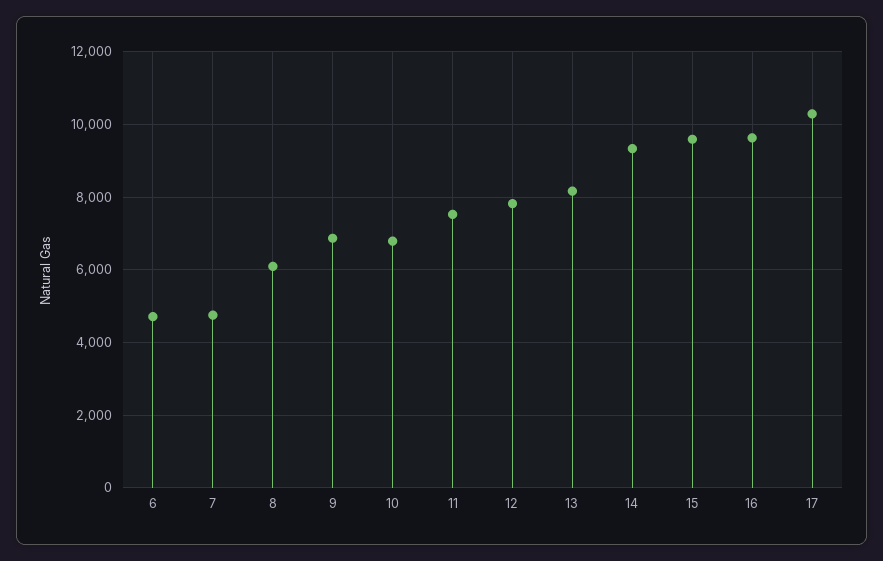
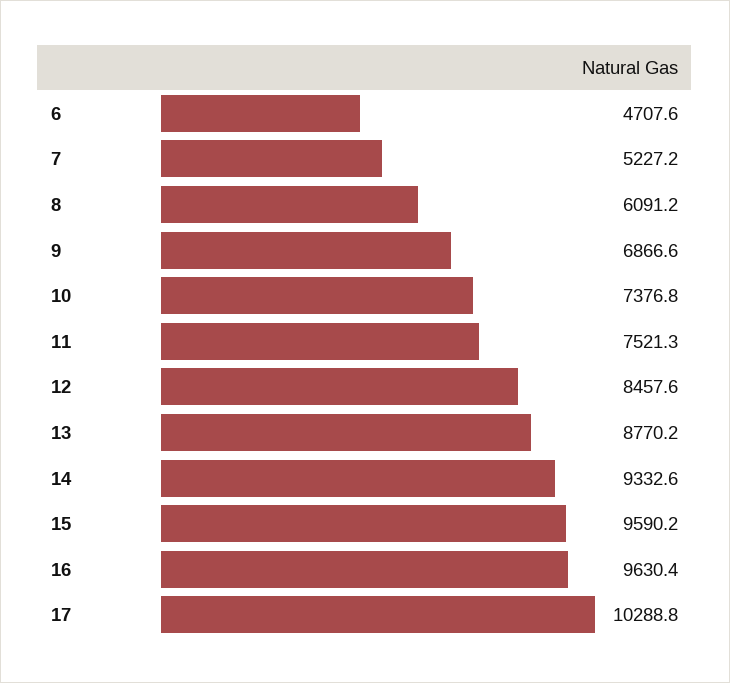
  {
    "6": 4707.6,
-   "7": 4800,
+   "7": 5227.2,
    "8": 6091.2,
    "9": 6866.6,
-   "10": 6800,
+   "10": 7376.8,
    "11": 7521.3,
-   "12": 7800,
+   "12": 8457.6,
-   "13": 8200,
+   "13": 8770.2,
    "14": 9332.6,
    "15": 9590.2,
    "16": 9630.4,
    "17": 10288.8
  }

